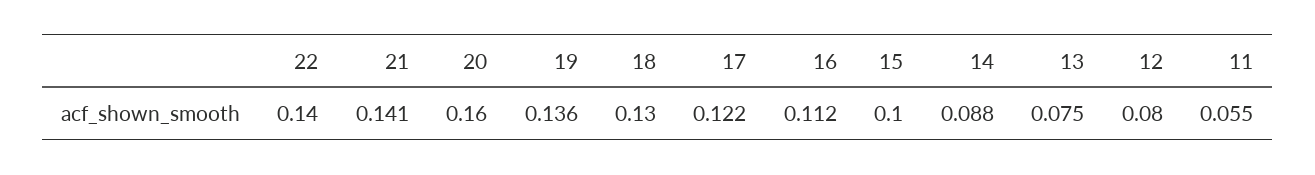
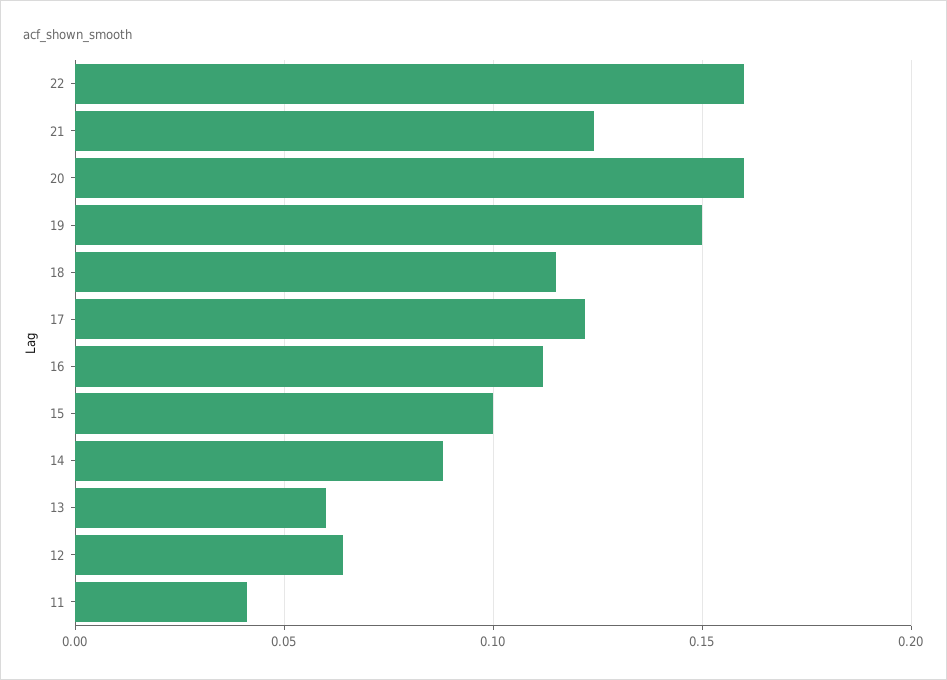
  {
-   "22": 0.14,
+   "22": 0.16,
-   "21": 0.141,
+   "21": 0.125,
    "20": 0.16,
-   "19": 0.136,
+   "19": 0.15,
-   "18": 0.13,
+   "18": 0.115,
    "17": 0.122,
    "16": 0.112,
    "15": 0.1,
    "14": 0.088,
-   "13": 0.075,
+   "13": 0.06,
-   "12": 0.08,
+   "12": 0.065,
-   "11": 0.055
+   "11": 0.04
  }

